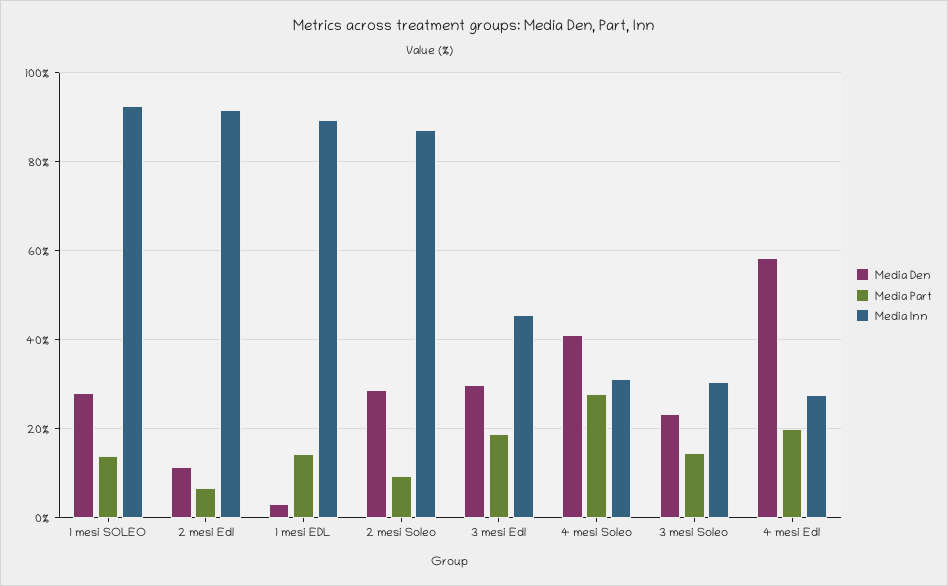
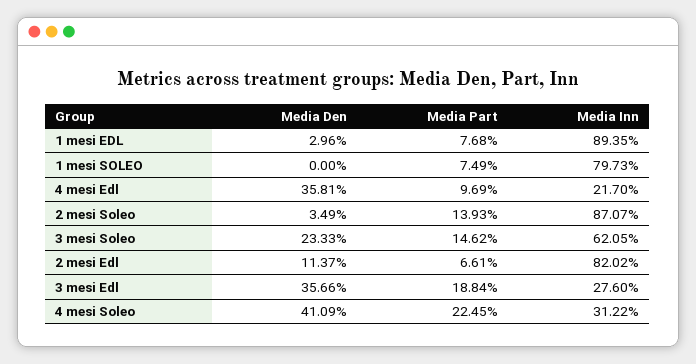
  {
    "Media Den": {
-     "1 mesi SOLEO": 28,
+     "1 mesi SOLEO": 0,
      "2 mesi Edl": 11.37,
      "1 mesi EDL": 2.96,
-     "2 mesi Soleo": 28,
+     "2 mesi Soleo": 3.49,
-     "3 mesi Edl": 30,
+     "3 mesi Edl": 35.66,
      "4 mesi Soleo": 41.09,
      "3 mesi Soleo": 23.33,
-     "4 mesi Edl": 58
+     "4 mesi Edl": 35.81
    },
    "Media Part": {
-     "1 mesi SOLEO": 14,
+     "1 mesi SOLEO": 7.49,
      "2 mesi Edl": 6.61,
-     "1 mesi EDL": 14,
+     "1 mesi EDL": 7.68,
-     "2 mesi Soleo": 10,
+     "2 mesi Soleo": 13.93,
      "3 mesi Edl": 18.84,
-     "4 mesi Soleo": 28,
+     "4 mesi Soleo": 22.45,
      "3 mesi Soleo": 14.62,
-     "4 mesi Edl": 20
+     "4 mesi Edl": 9.69
    },
    "Media Inn": {
-     "1 mesi SOLEO": 92,
+     "1 mesi SOLEO": 79.73,
-     "2 mesi Edl": 92,
+     "2 mesi Edl": 82.02,
      "1 mesi EDL": 89.35,
      "2 mesi Soleo": 87.07,
-     "3 mesi Edl": 46,
+     "3 mesi Edl": 27.6,
      "4 mesi Soleo": 31.22,
-     "3 mesi Soleo": 30,
+     "3 mesi Soleo": 62.05,
-     "4 mesi Edl": 28
+     "4 mesi Edl": 21.7
    }
  }

